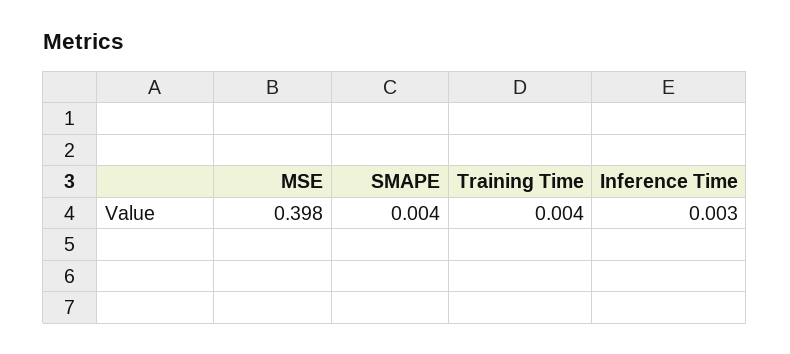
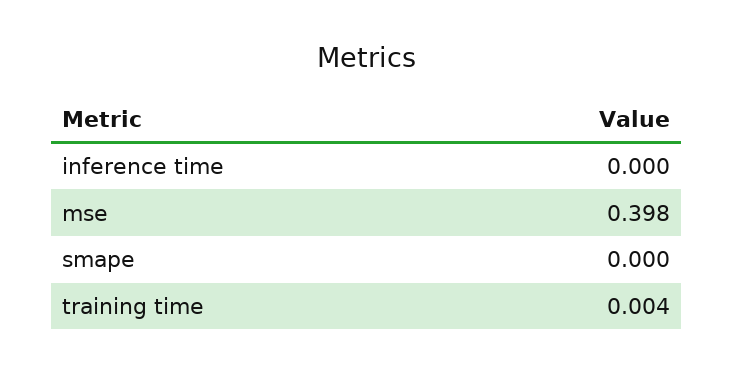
  {
    "MSE": 0.398,
-   "SMAPE": 0.004,
+   "SMAPE": 0,
    "Training Time": 0.004,
-   "Inference Time": 0.003
+   "Inference Time": 0
  }

